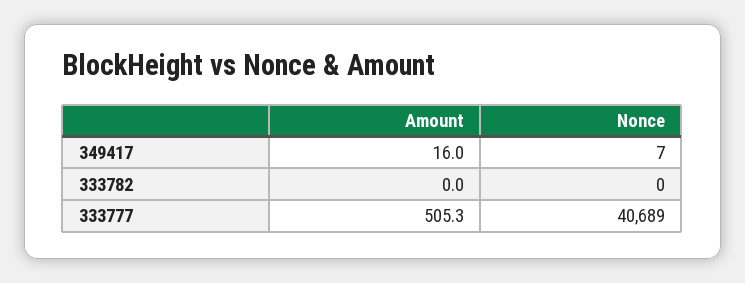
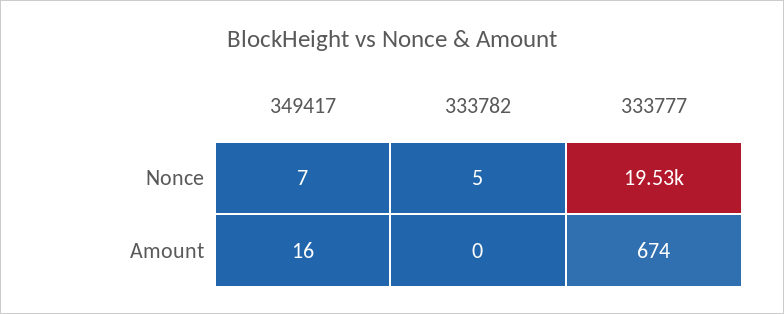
  {
    "Amount": {
      "349417": 16,
      "333782": 0,
-     "333777": 505.3
+     "333777": 674
    },
    "Nonce": {
      "349417": 7,
-     "333782": 0,
+     "333782": 5,
-     "333777": 40689
+     "333777": 19530
    }
  }

